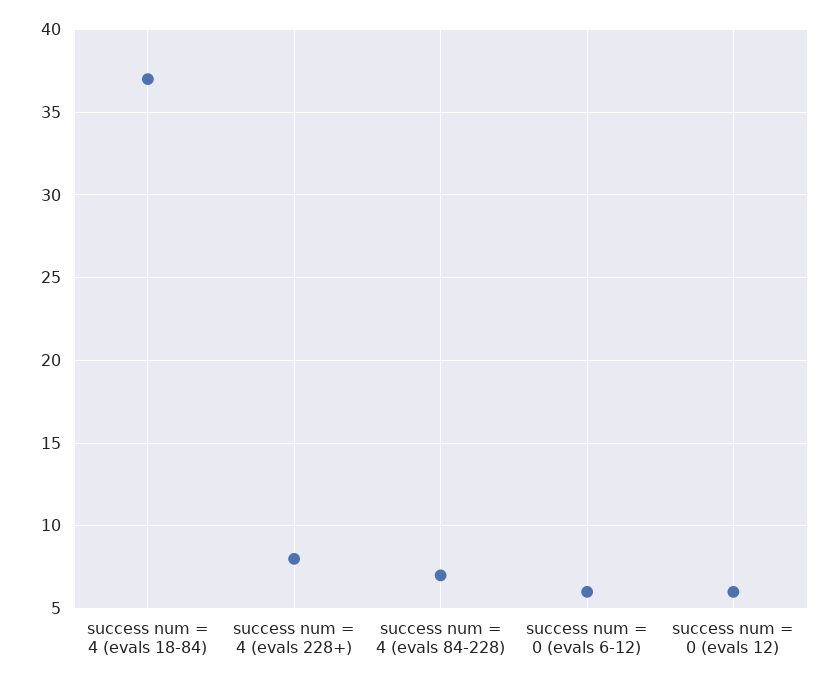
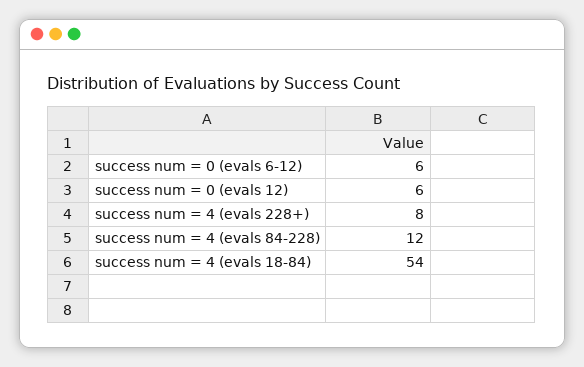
  {
-   "success num = 4 (evals 18-84)": 37,
+   "success num = 4 (evals 18-84)": 54,
    "success num = 4 (evals 228+)": 8,
-   "success num = 4 (evals 84-228)": 7,
+   "success num = 4 (evals 84-228)": 12,
    "success num = 0 (evals 6-12)": 6,
    "success num = 0 (evals 12)": 6
  }

